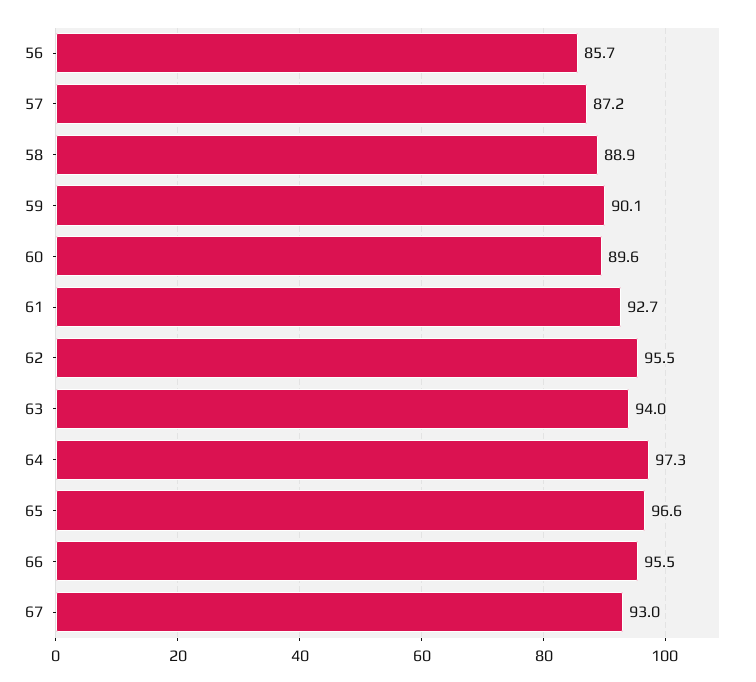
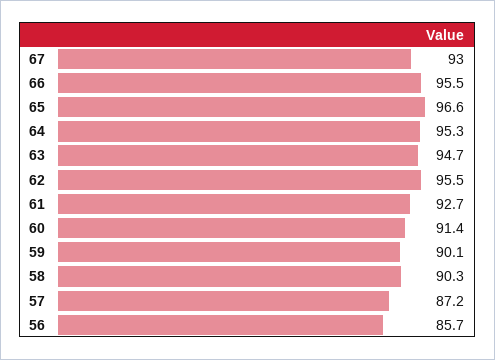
  {
    "56": 85.7,
    "57": 87.2,
-   "58": 88.9,
+   "58": 90.3,
    "59": 90.1,
-   "60": 89.6,
+   "60": 91.4,
    "61": 92.7,
    "62": 95.5,
-   "63": 94,
+   "63": 94.7,
-   "64": 97.3,
+   "64": 95.3,
    "65": 96.6,
    "66": 95.5,
    "67": 93
  }

